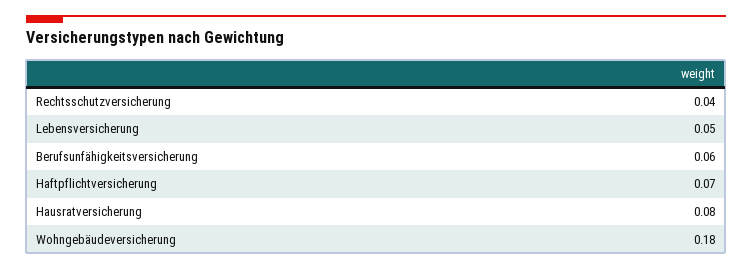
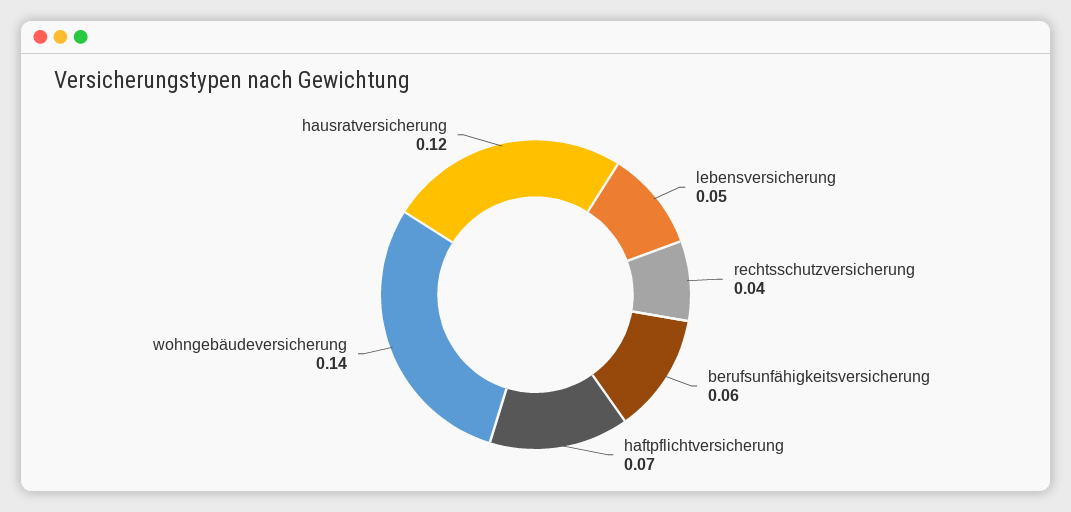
  {
    "Rechtsschutzversicherung": 0.04,
    "Lebensversicherung": 0.05,
    "Berufsunfähigkeitsversicherung": 0.06,
    "Haftpflichtversicherung": 0.07,
-   "Hausratversicherung": 0.08,
+   "Hausratversicherung": 0.12,
-   "Wohngebäudeversicherung": 0.18
+   "Wohngebäudeversicherung": 0.14
  }

